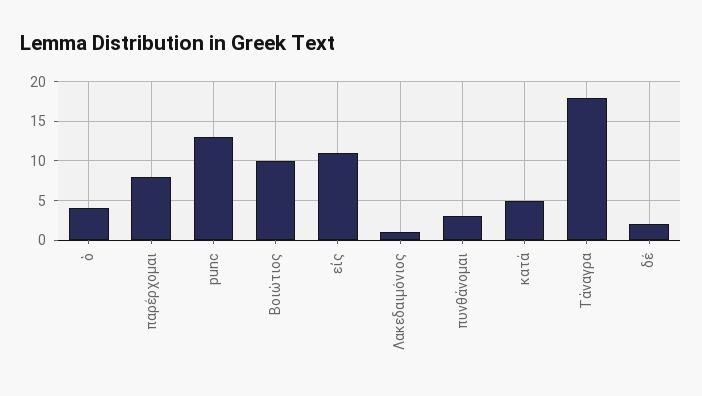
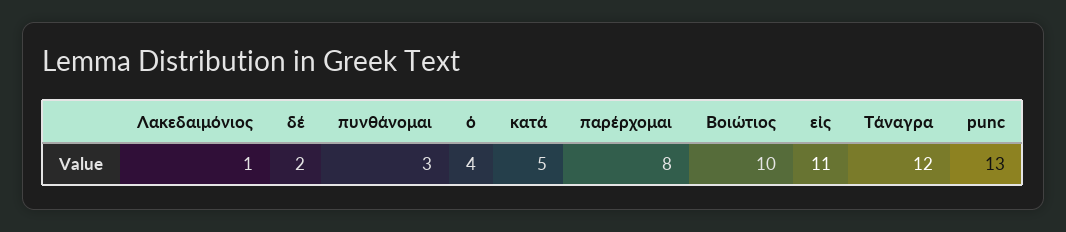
  {
    "ὁ": 4,
    "παρέρχομαι": 8,
    "punc": 13,
    "Βοιώτιος": 10,
    "εἰς": 11,
    "Λακεδαιμόνιος": 1,
    "πυνθάνομαι": 3,
    "κατά": 5,
-   "Τάναγρα": 18,
+   "Τάναγρα": 12,
    "δέ": 2
  }

